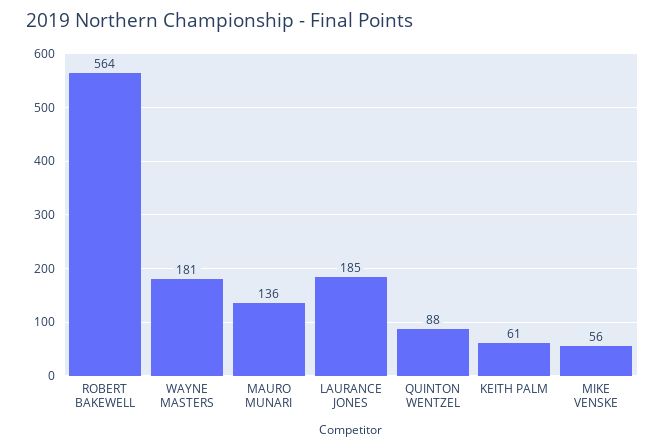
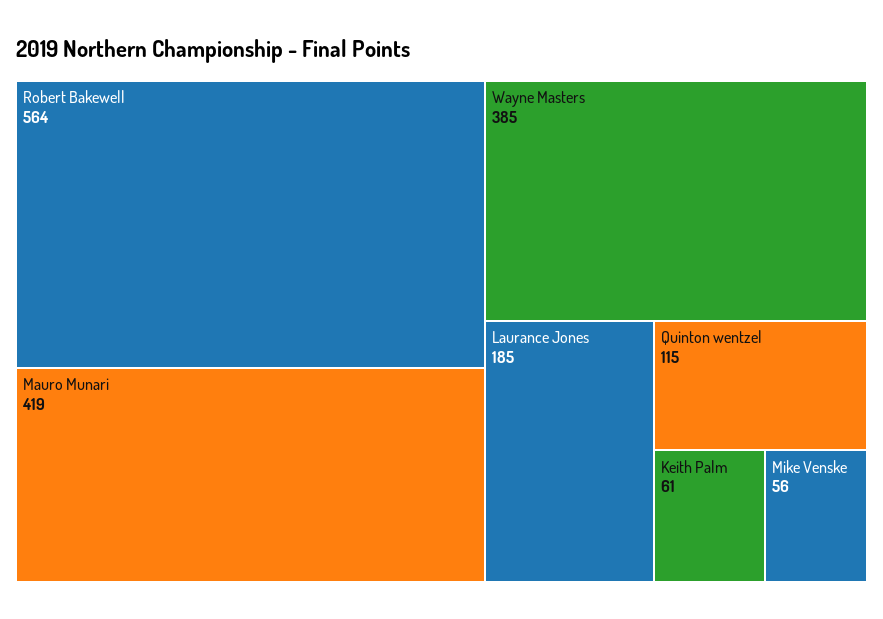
  {
    "ROBERT BAKEWELL": 564,
-   "WAYNE MASTERS": 181,
+   "WAYNE MASTERS": 385,
-   "MAURO MUNARI": 136,
+   "MAURO MUNARI": 419,
    "LAURANCE JONES": 185,
-   "QUINTON WENTZEL": 88,
+   "QUINTON WENTZEL": 115,
    "KEITH PALM": 61,
    "MIKE VENSKE": 56
  }

